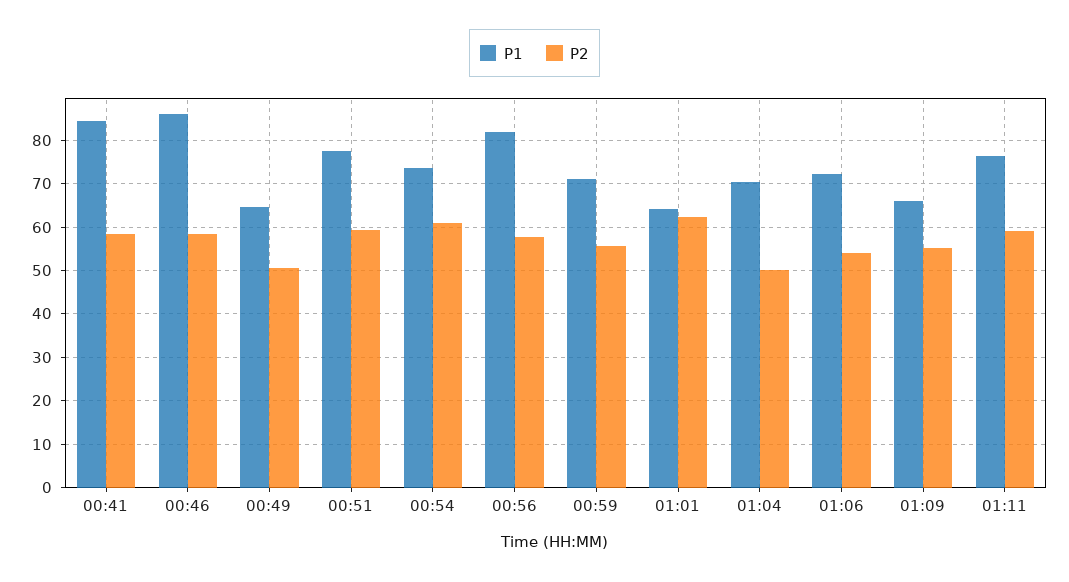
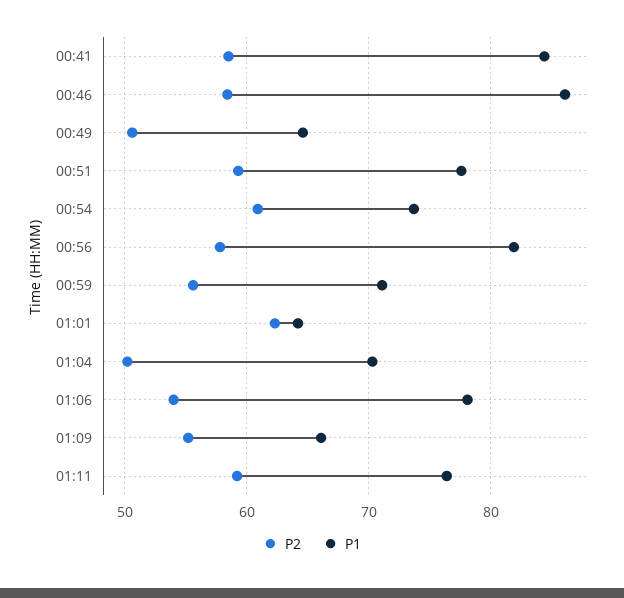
  {
    "P1": {
      "00:41": 84,
      "00:46": 86,
      "00:49": 65,
      "00:51": 78,
      "00:54": 74,
      "00:56": 82,
      "00:59": 71,
      "01:01": 64,
      "01:04": 70,
-     "01:06": 72,
+     "01:06": 78,
      "01:09": 66,
      "01:11": 76
    },
    "P2": {
      "00:41": 59,
      "00:46": 58,
      "00:49": 51,
      "00:51": 59,
      "00:54": 61,
      "00:56": 58,
      "00:59": 56,
      "01:01": 62,
      "01:04": 50,
      "01:06": 54,
      "01:09": 55,
      "01:11": 59
    }
  }

